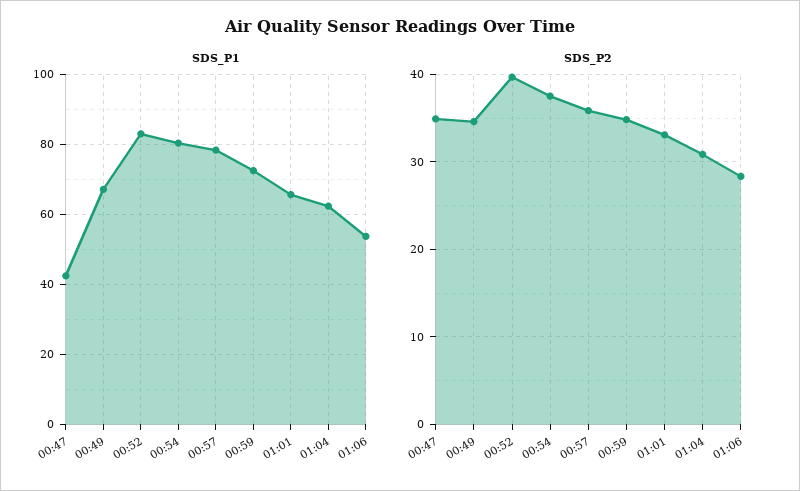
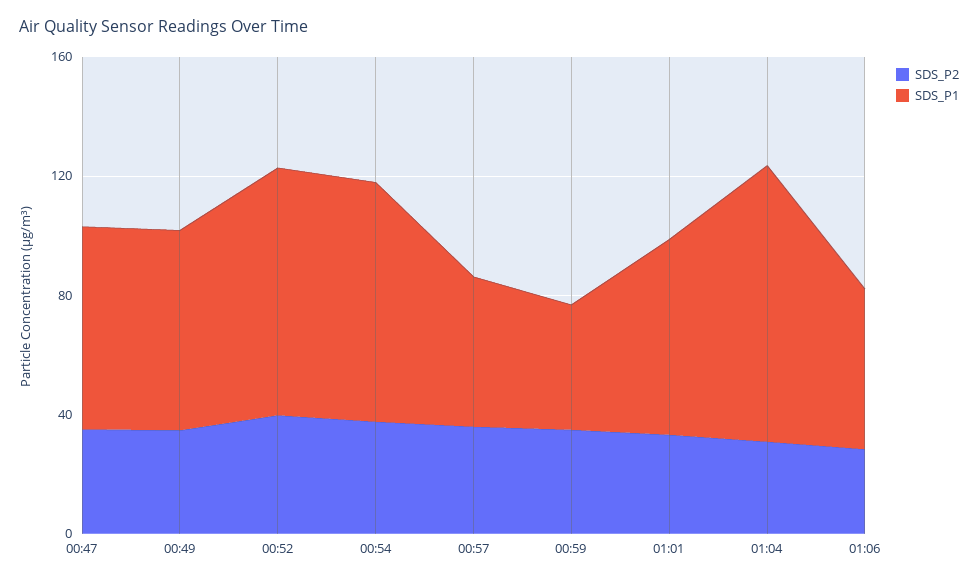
  {
    "SDS_P1": {
-     "00:47": 42,
+     "00:47": 70,
      "00:49": 68,
      "00:52": 84,
      "00:54": 80,
-     "00:57": 78,
+     "00:57": 50,
-     "00:59": 72,
+     "00:59": 40,
      "01:01": 66,
-     "01:04": 62,
+     "01:04": 90,
      "01:06": 54
    },
    "SDS_P2": {
      "00:47": 35,
      "00:49": 35,
      "00:52": 40,
      "00:54": 38,
      "00:57": 36,
      "00:59": 35,
      "01:01": 33,
      "01:04": 31,
      "01:06": 28
    }
  }

